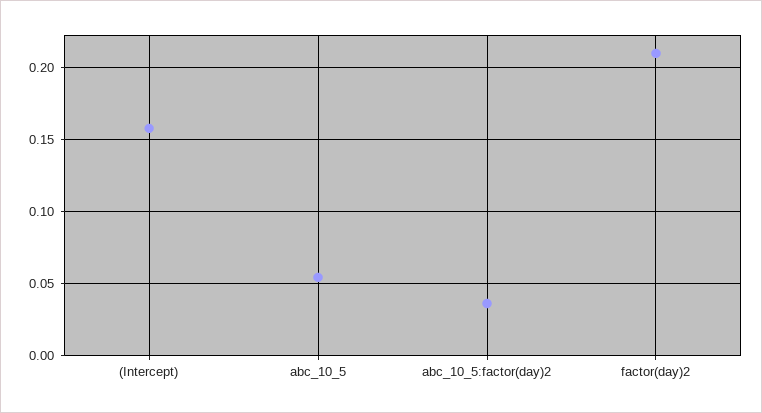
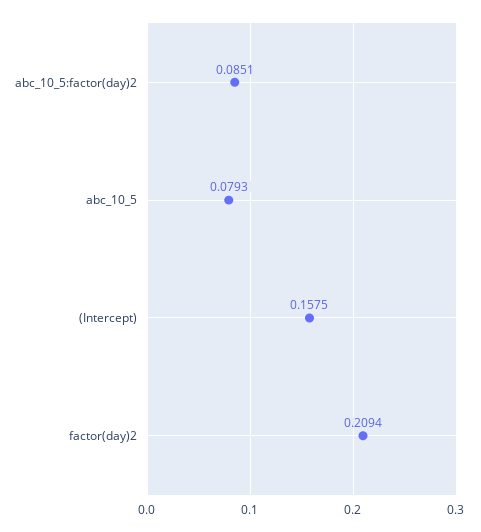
  {
    "(Intercept)": 0.1575,
-   "abc_10_5": 0.055,
+   "abc_10_5": 0.0793,
-   "abc_10_5:factor(day)2": 0.035,
+   "abc_10_5:factor(day)2": 0.0851,
    "factor(day)2": 0.2094
  }

